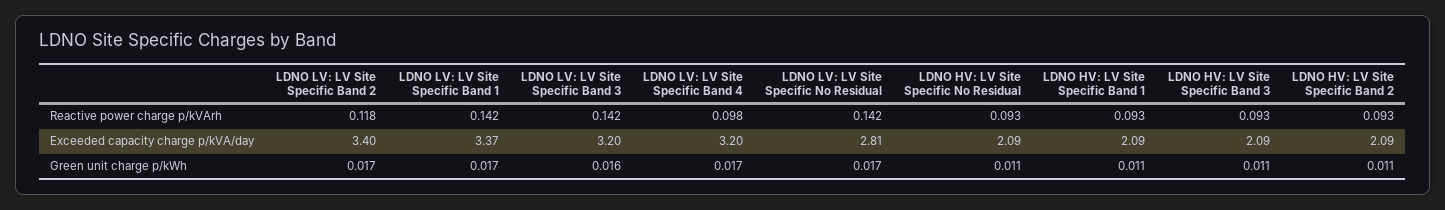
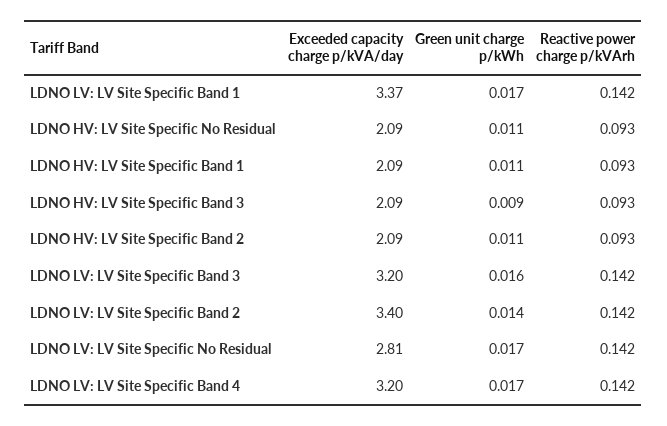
  {
    "LDNO LV: LV Site Specific Band 2": {
-     "Reactive power charge p/kVArh": 0.118,
+     "Reactive power charge p/kVArh": 0.142,
      "Exceeded capacity charge p/kVA/day": 3.4,
-     "Green unit charge p/kWh": 0.017
+     "Green unit charge p/kWh": 0.014
    },
    "LDNO LV: LV Site Specific Band 1": {
      "Reactive power charge p/kVArh": 0.142,
      "Exceeded capacity charge p/kVA/day": 3.37,
      "Green unit charge p/kWh": 0.017
    },
    "LDNO LV: LV Site Specific Band 3": {
      "Reactive power charge p/kVArh": 0.142,
      "Exceeded capacity charge p/kVA/day": 3.2,
      "Green unit charge p/kWh": 0.016
    },
    "LDNO LV: LV Site Specific Band 4": {
-     "Reactive power charge p/kVArh": 0.098,
+     "Reactive power charge p/kVArh": 0.142,
      "Exceeded capacity charge p/kVA/day": 3.2,
      "Green unit charge p/kWh": 0.017
    },
    "LDNO LV: LV Site Specific No Residual": {
      "Reactive power charge p/kVArh": 0.142,
      "Exceeded capacity charge p/kVA/day": 2.81,
      "Green unit charge p/kWh": 0.017
    },
    "LDNO HV: LV Site Specific No Residual": {
      "Reactive power charge p/kVArh": 0.093,
      "Exceeded capacity charge p/kVA/day": 2.09,
      "Green unit charge p/kWh": 0.011
    },
    "LDNO HV: LV Site Specific Band 1": {
      "Reactive power charge p/kVArh": 0.093,
      "Exceeded capacity charge p/kVA/day": 2.09,
      "Green unit charge p/kWh": 0.011
    },
    "LDNO HV: LV Site Specific Band 3": {
      "Reactive power charge p/kVArh": 0.093,
      "Exceeded capacity charge p/kVA/day": 2.09,
-     "Green unit charge p/kWh": 0.011
+     "Green unit charge p/kWh": 0.009
    },
    "LDNO HV: LV Site Specific Band 2": {
      "Reactive power charge p/kVArh": 0.093,
      "Exceeded capacity charge p/kVA/day": 2.09,
      "Green unit charge p/kWh": 0.011
    }
  }

